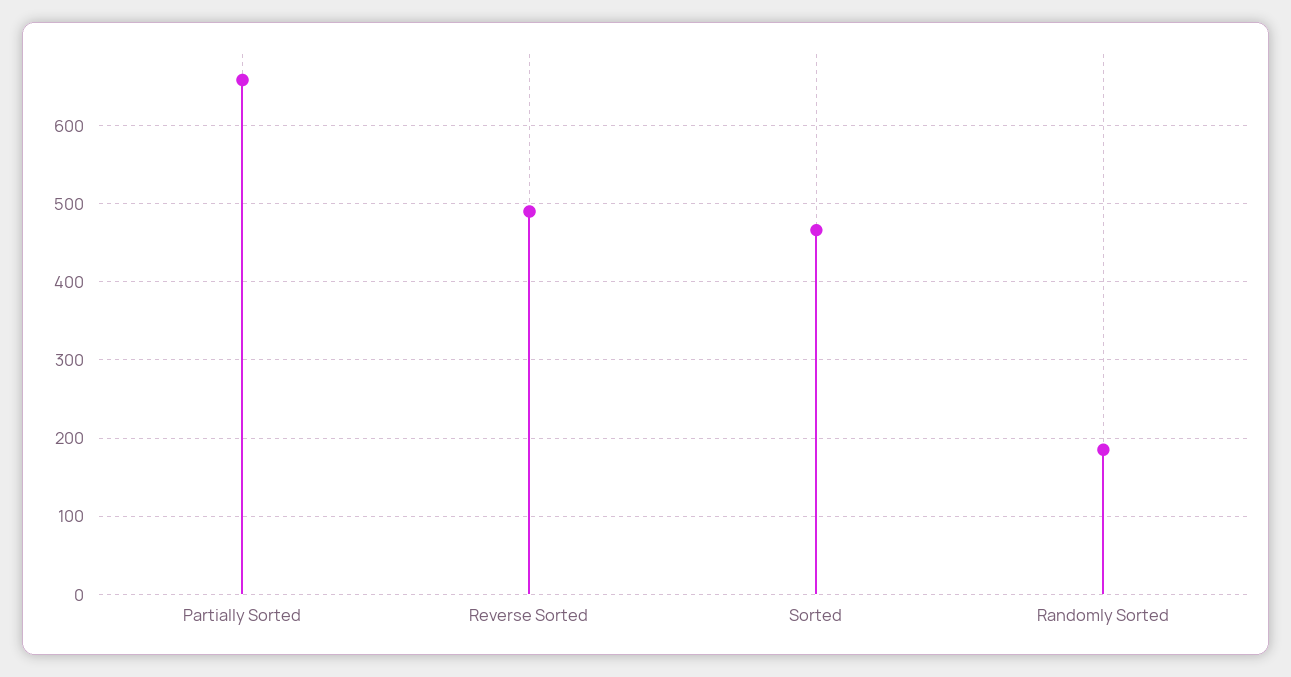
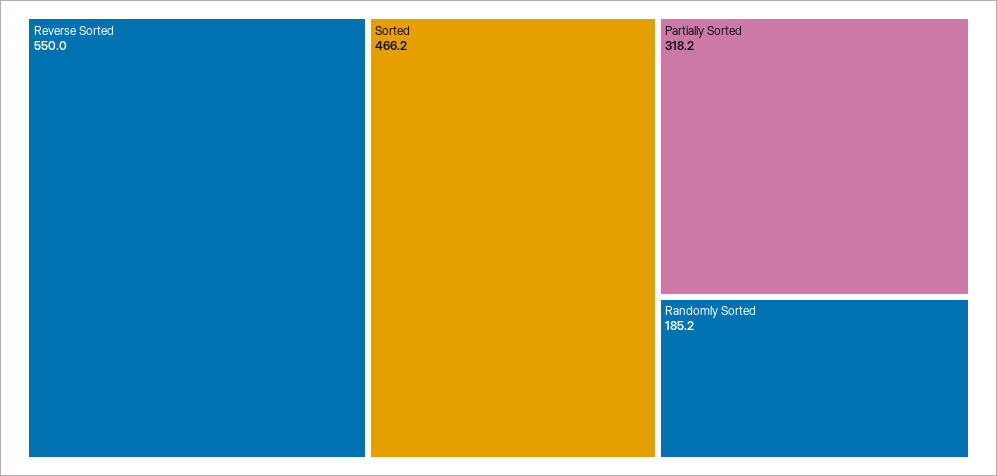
  {
-   "Partially Sorted": 660,
+   "Partially Sorted": 318.2,
-   "Reverse Sorted": 490,
+   "Reverse Sorted": 550,
    "Sorted": 466.2,
    "Randomly Sorted": 185.2
  }

